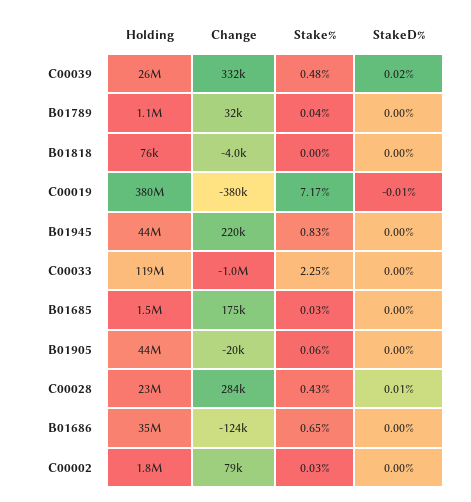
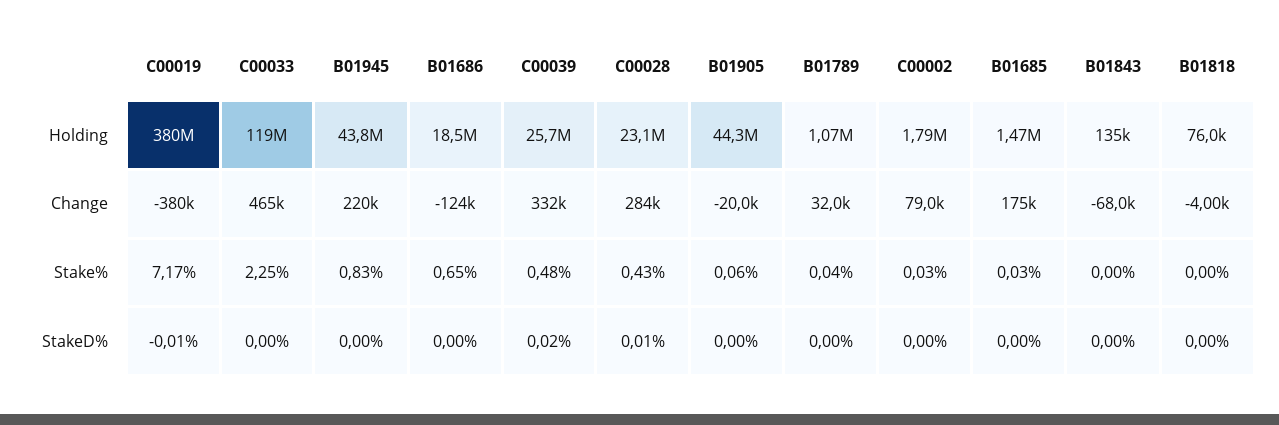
  {
    "Holding": {
      "C00039": 25700000,
      "B01789": 1070000,
      "B01818": 76000,
      "C00019": 380000000,
      "B01945": 43800000,
      "C00033": 119000000,
      "B01685": 1470000,
      "B01905": 44300000,
      "C00028": 23100000,
-     "B01686": 35000000,
+     "B01686": 18500000,
-     "C00002": 1790000
+     "C00002": 1790000,
+     "B01843": 135000
    },
    "Change": {
      "C00039": 332000,
      "B01789": 32000,
      "B01818": -4000,
      "C00019": -380000,
      "B01945": 220000,
-     "C00033": -1000000,
+     "C00033": 465000,
      "B01685": 175000,
      "B01905": -20000,
      "C00028": 284000,
      "B01686": -124000,
-     "C00002": 79000
+     "C00002": 79000,
+     "B01843": -68000
    },
    "Stake%": {
      "C00039": 0.48,
      "B01789": 0.04,
      "B01818": 0,
      "C00019": 7.17,
      "B01945": 0.83,
      "C00033": 2.25,
      "B01685": 0.03,
      "B01905": 0.06,
      "C00028": 0.43,
      "B01686": 0.65,
-     "C00002": 0.03
+     "C00002": 0.03,
+     "B01843": 0
    },
    "StakeD%": {
      "C00039": 0.02,
      "B01789": 0,
      "B01818": 0,
      "C00019": -0.01,
      "B01945": 0,
      "C00033": 0,
      "B01685": 0,
      "B01905": 0,
      "C00028": 0.01,
      "B01686": 0,
-     "C00002": 0
+     "C00002": 0,
+     "B01843": 0
    }
  }

